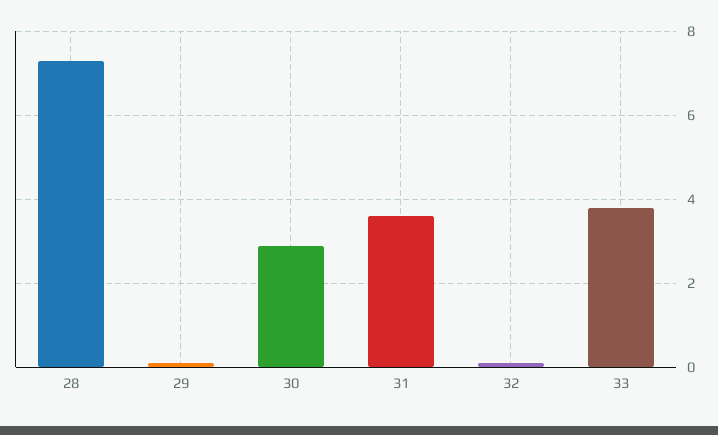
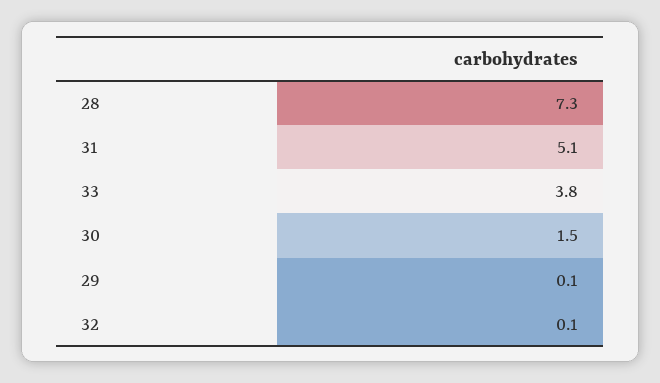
  {
    "28": 7.3,
    "29": 0.1,
-   "30": 3,
+   "30": 1.5,
-   "31": 3.5,
+   "31": 5.1,
    "32": 0.1,
    "33": 3.8
  }

